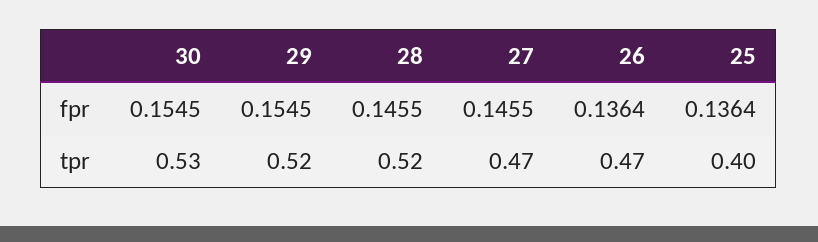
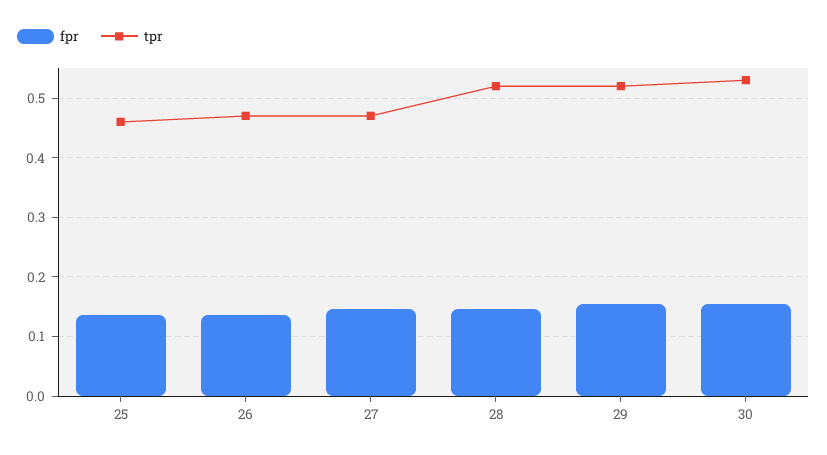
  {
    "fpr": {
      "30": 0.1545,
      "29": 0.1545,
      "28": 0.1455,
      "27": 0.1455,
      "26": 0.1364,
      "25": 0.1364
    },
    "tpr": {
      "30": 0.53,
      "29": 0.52,
      "28": 0.52,
      "27": 0.47,
      "26": 0.47,
-     "25": 0.4
+     "25": 0.46
    }
  }

